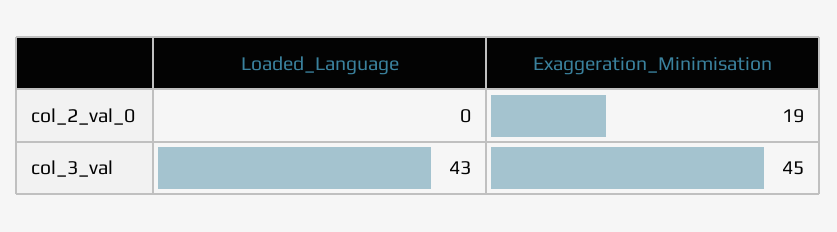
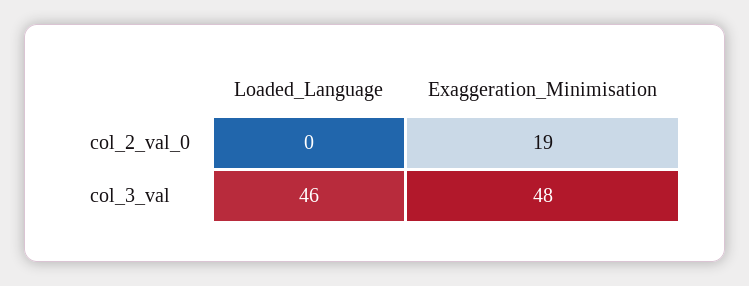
  {
    "Loaded_Language": {
      "col_2_val_0": 0,
-     "col_3_val": 43
+     "col_3_val": 46
    },
    "Exaggeration_Minimisation": {
      "col_2_val_0": 19,
-     "col_3_val": 45
+     "col_3_val": 48
    }
  }

